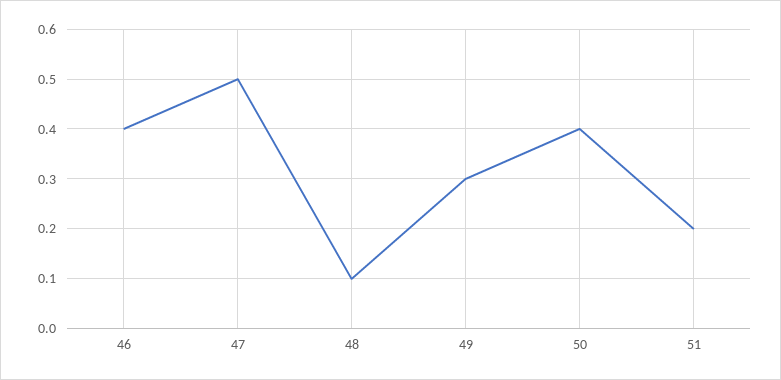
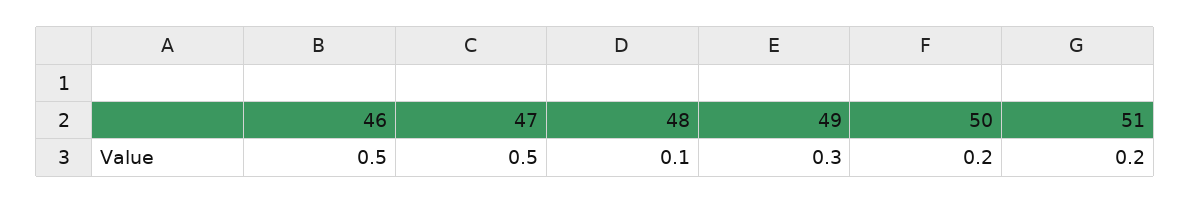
  {
-   "46": 0.4,
+   "46": 0.5,
    "47": 0.5,
    "48": 0.1,
    "49": 0.3,
-   "50": 0.4,
+   "50": 0.2,
    "51": 0.2
  }

